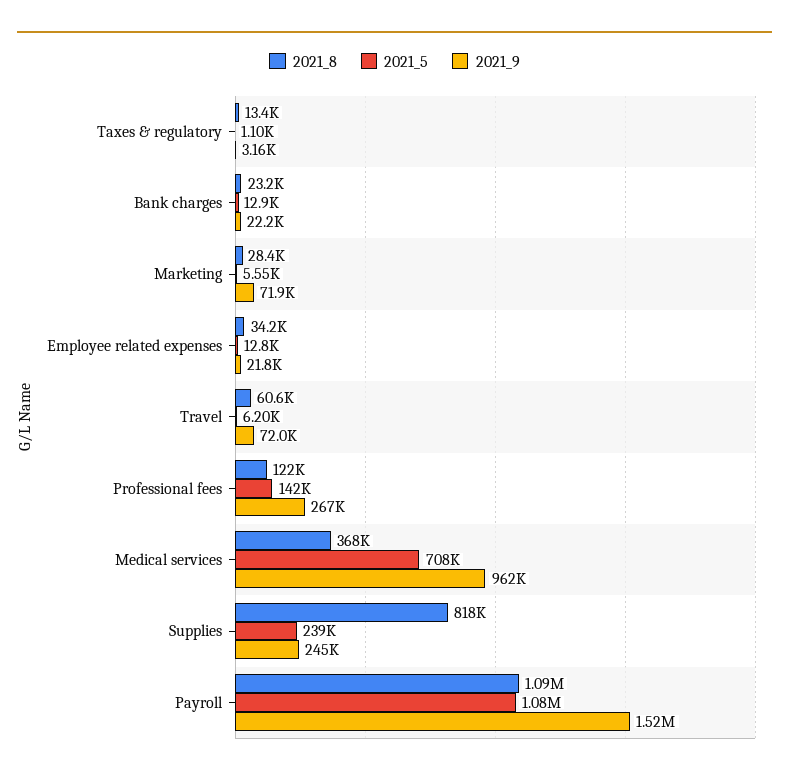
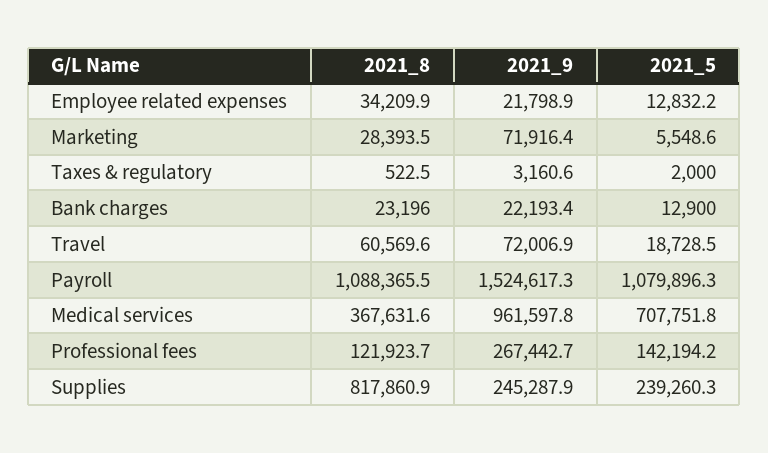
  {
    "2021_8": {
-     "Taxes & regulatory": 13400,
+     "Taxes & regulatory": 522.5,
      "Bank charges": 23196,
      "Marketing": 28393.5,
      "Employee related expenses": 34209.9,
      "Travel": 60569.6,
      "Professional fees": 121923.7,
      "Medical services": 367631.6,
      "Supplies": 817860.9,
      "Payroll": 1088365.5
    },
    "2021_5": {
-     "Taxes & regulatory": 1100,
+     "Taxes & regulatory": 2000,
      "Bank charges": 12900,
      "Marketing": 5548.6,
      "Employee related expenses": 12832.2,
-     "Travel": 6200,
+     "Travel": 18728.5,
      "Professional fees": 142194.2,
      "Medical services": 707751.8,
      "Supplies": 239260.3,
      "Payroll": 1079896.3
    },
    "2021_9": {
      "Taxes & regulatory": 3160.6,
      "Bank charges": 22193.4,
      "Marketing": 71916.4,
      "Employee related expenses": 21798.9,
      "Travel": 72006.9,
      "Professional fees": 267442.7,
      "Medical services": 961597.8,
      "Supplies": 245287.9,
      "Payroll": 1524617.3
    }
  }

